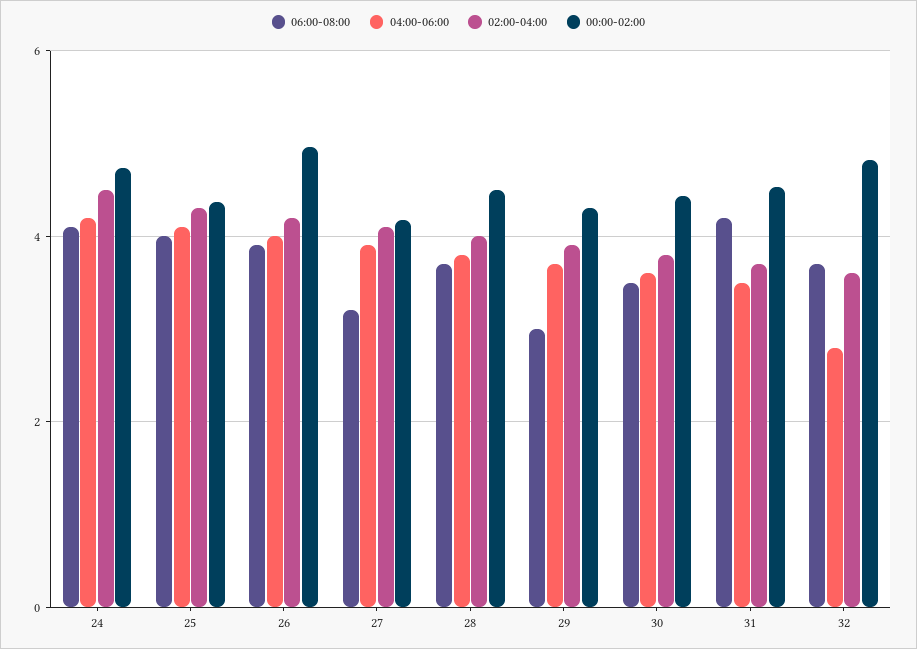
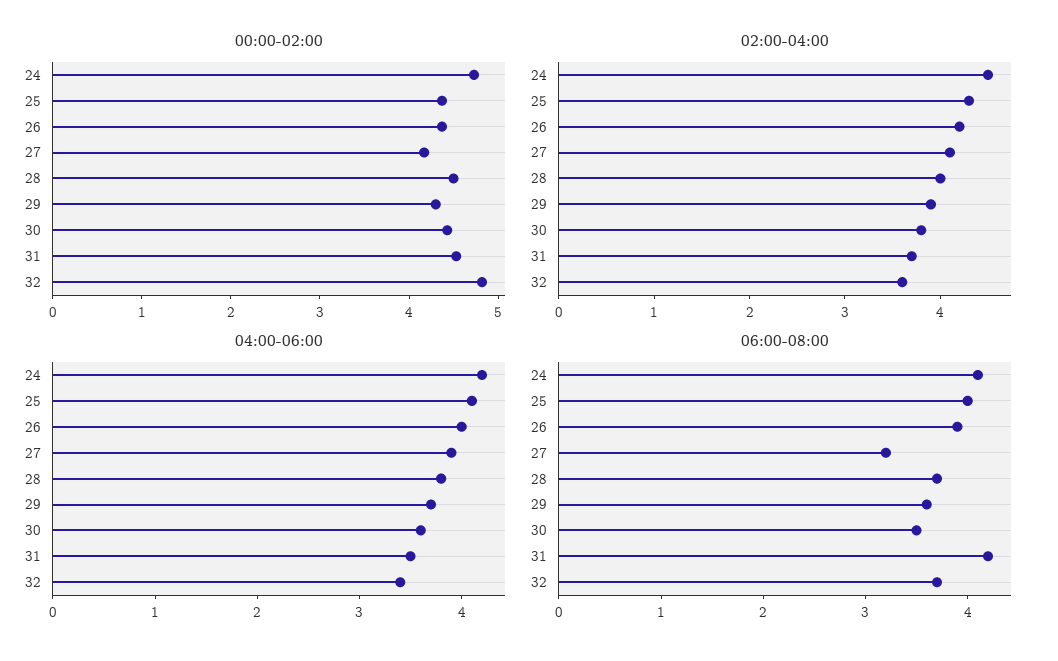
  {
    "06:00-08:00": {
      "24": 4.1,
      "25": 4,
      "26": 3.9,
      "27": 3.2,
      "28": 3.7,
-     "29": 3,
+     "29": 3.6,
      "30": 3.5,
      "31": 4.2,
      "32": 3.7
    },
    "04:00-06:00": {
      "24": 4.2,
      "25": 4.1,
      "26": 4,
      "27": 3.9,
      "28": 3.8,
      "29": 3.7,
      "30": 3.6,
      "31": 3.5,
-     "32": 2.8
+     "32": 3.4
    },
    "02:00-04:00": {
      "24": 4.5,
      "25": 4.3,
      "26": 4.2,
      "27": 4.1,
      "28": 4,
      "29": 3.9,
      "30": 3.8,
      "31": 3.7,
      "32": 3.6
    },
    "00:00-02:00": {
      "24": 4.8,
      "25": 4.4,
-     "26": 5,
+     "26": 4.4,
      "27": 4.2,
      "28": 4.6,
      "29": 4.4,
      "30": 4.4,
      "31": 4.6,
      "32": 4.8
    }
  }

